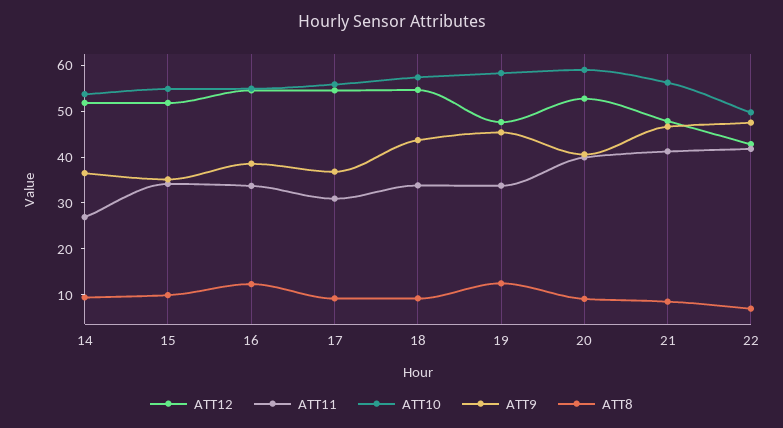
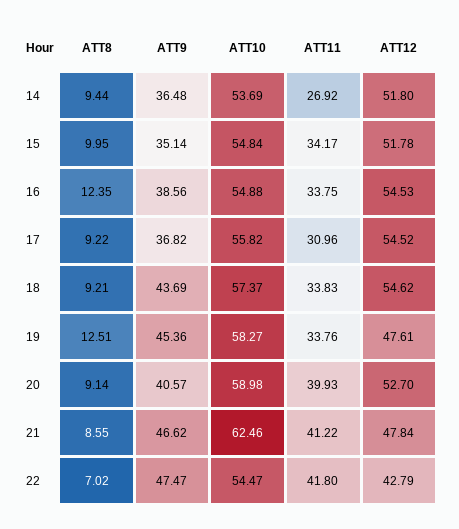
  {
    "ATT12": {
      "14": 51.8,
      "15": 51.78,
      "16": 54.53,
      "17": 54.52,
      "18": 54.62,
      "19": 47.61,
      "20": 52.7,
      "21": 47.84,
      "22": 42.79
    },
    "ATT11": {
      "14": 26.92,
      "15": 34.17,
      "16": 33.75,
      "17": 30.96,
      "18": 33.83,
      "19": 33.76,
      "20": 39.93,
      "21": 41.22,
      "22": 41.8
    },
    "ATT10": {
      "14": 53.69,
      "15": 54.84,
      "16": 54.88,
      "17": 55.82,
      "18": 57.37,
      "19": 58.27,
      "20": 58.98,
-     "21": 56,
+     "21": 62.46,
-     "22": 50
+     "22": 54.47
    },
    "ATT9": {
      "14": 36.48,
      "15": 35.14,
      "16": 38.56,
      "17": 36.82,
      "18": 43.69,
      "19": 45.36,
      "20": 40.57,
      "21": 46.62,
      "22": 47.47
    },
    "ATT8": {
      "14": 9.44,
      "15": 9.95,
      "16": 12.35,
      "17": 9.22,
      "18": 9.21,
      "19": 12.51,
      "20": 9.14,
      "21": 8.55,
      "22": 7.02
    }
  }

